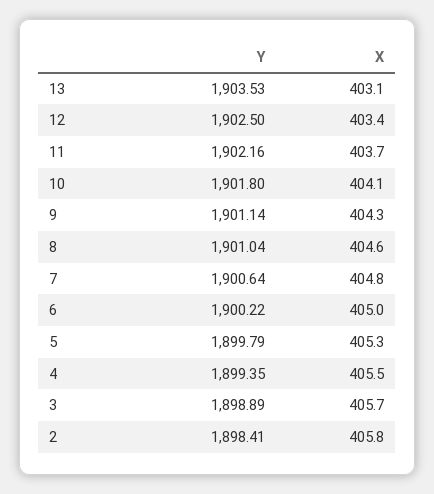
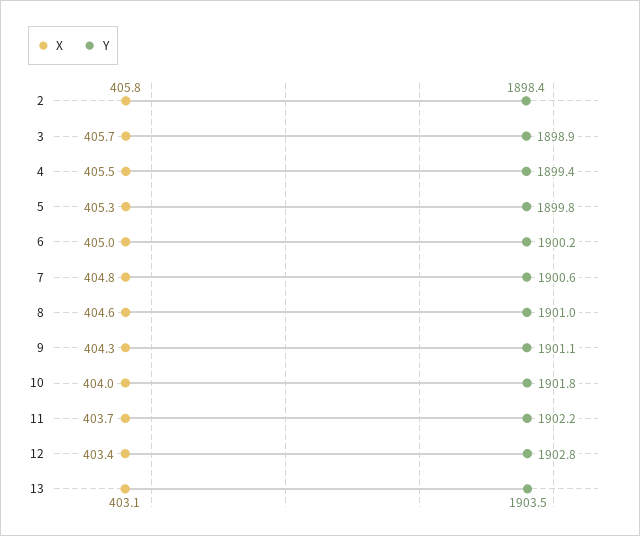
  {
    "Y": {
      "13": 1903.53,
-     "12": 1902.5,
+     "12": 1902.8,
      "11": 1902.16,
      "10": 1901.8,
      "9": 1901.14,
      "8": 1901.04,
      "7": 1900.64,
      "6": 1900.22,
      "5": 1899.79,
      "4": 1899.35,
      "3": 1898.89,
      "2": 1898.41
    },
    "X": {
      "13": 403.1,
      "12": 403.4,
      "11": 403.7,
-     "10": 404.1,
+     "10": 404,
      "9": 404.3,
      "8": 404.6,
      "7": 404.8,
      "6": 405,
      "5": 405.3,
      "4": 405.5,
      "3": 405.7,
      "2": 405.8
    }
  }

